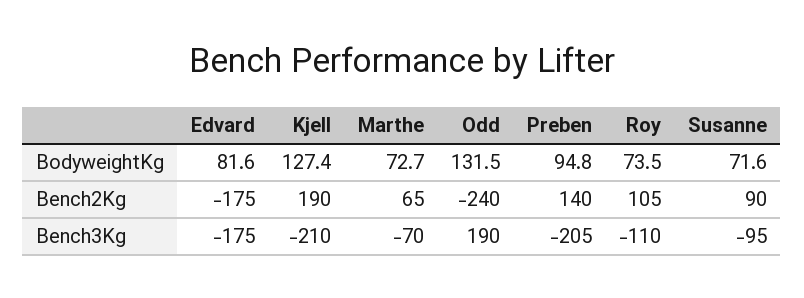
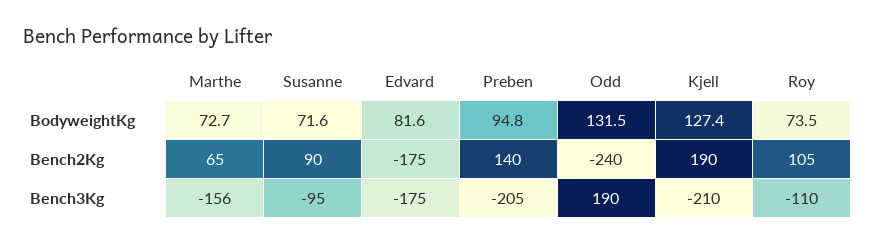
  {
    "Edvard": {
      "BodyweightKg": 81.6,
      "Bench2Kg": -175,
      "Bench3Kg": -175
    },
    "Kjell": {
      "BodyweightKg": 127.4,
      "Bench2Kg": 190,
      "Bench3Kg": -210
    },
    "Marthe": {
      "BodyweightKg": 72.7,
      "Bench2Kg": 65,
-     "Bench3Kg": -70
+     "Bench3Kg": -156
    },
    "Odd": {
      "BodyweightKg": 131.5,
      "Bench2Kg": -240,
      "Bench3Kg": 190
    },
    "Preben": {
      "BodyweightKg": 94.8,
      "Bench2Kg": 140,
      "Bench3Kg": -205
    },
    "Roy": {
      "BodyweightKg": 73.5,
      "Bench2Kg": 105,
      "Bench3Kg": -110
    },
    "Susanne": {
      "BodyweightKg": 71.6,
      "Bench2Kg": 90,
      "Bench3Kg": -95
    }
  }

